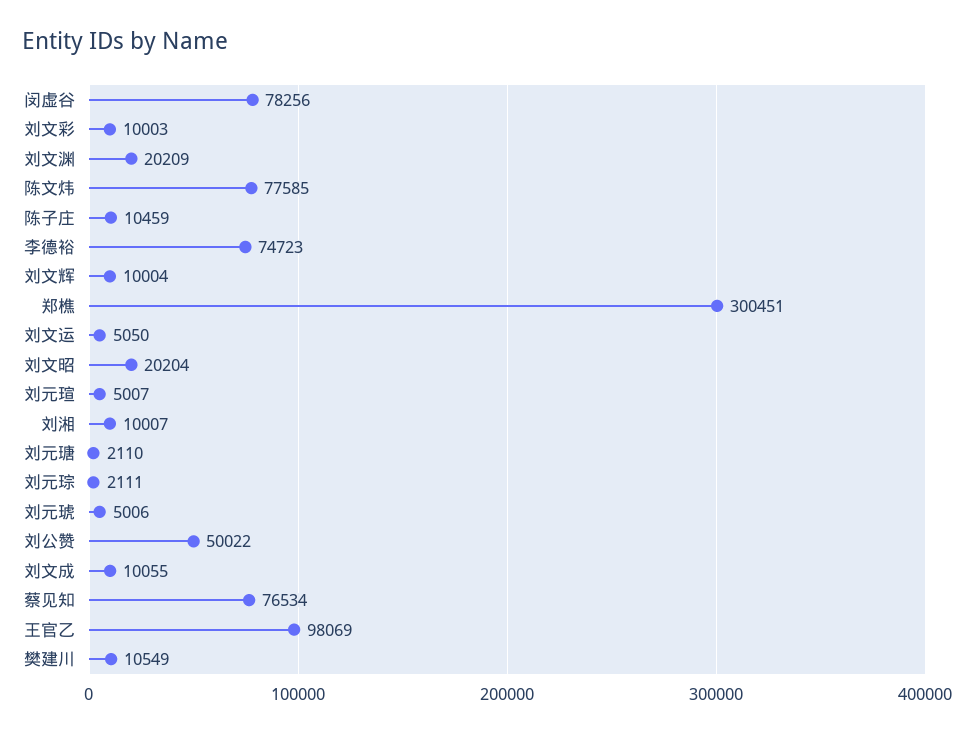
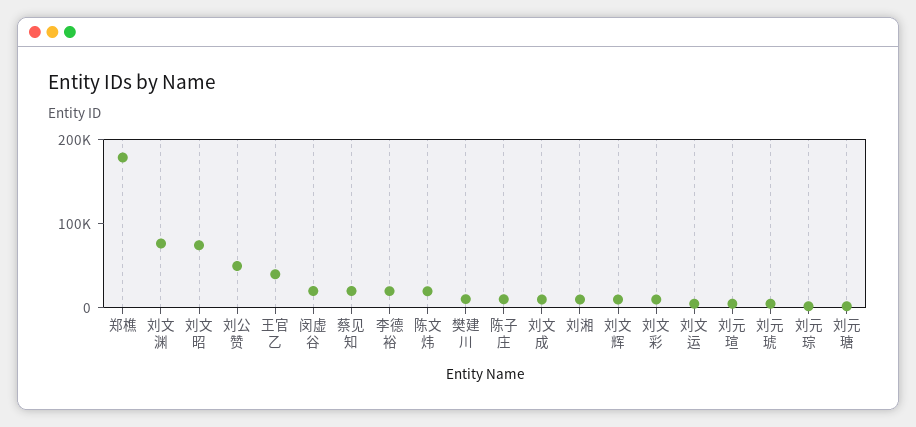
  {
-   "闵虚谷": 78256,
+   "闵虚谷": 20000,
    "刘文彩": 10003,
-   "刘文渊": 20209,
+   "刘文渊": 80000,
-   "陈文炜": 77585,
+   "陈文炜": 20000,
    "陈子庄": 10459,
-   "李德裕": 74723,
+   "李德裕": 20000,
    "刘文辉": 10004,
-   "郑樵": 300451,
+   "郑樵": 180000,
    "刘文运": 5050,
-   "刘文昭": 20204,
+   "刘文昭": 80000,
    "刘元瑄": 5007,
    "刘湘": 10007,
    "刘元瑭": 2110,
    "刘元琮": 2111,
    "刘元琥": 5006,
    "刘公赞": 50022,
    "刘文成": 10055,
-   "蔡见知": 76534,
+   "蔡见知": 20000,
-   "王官乙": 98069,
+   "王官乙": 40000,
    "樊建川": 10549
  }

